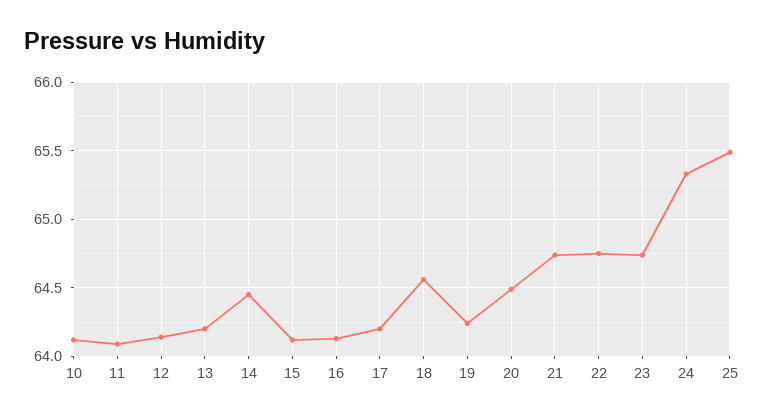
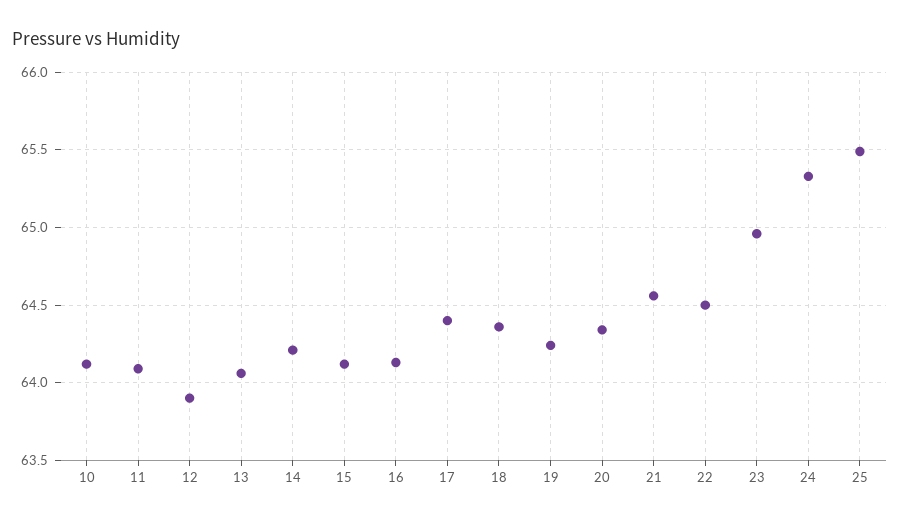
  {
    "10": 64.1,
    "11": 64.1,
-   "12": 64.15,
+   "12": 63.9,
-   "13": 64.2,
+   "13": 64.05,
-   "14": 64.45,
+   "14": 64.2,
    "15": 64.1,
    "16": 64.15,
-   "17": 64.2,
+   "17": 64.4,
-   "18": 64.55,
+   "18": 64.35,
    "19": 64.25,
-   "20": 64.5,
+   "20": 64.35,
-   "21": 64.75,
+   "21": 64.55,
-   "22": 64.75,
+   "22": 64.5,
-   "23": 64.75,
+   "23": 64.95,
    "24": 65.35,
    "25": 65.5
  }

